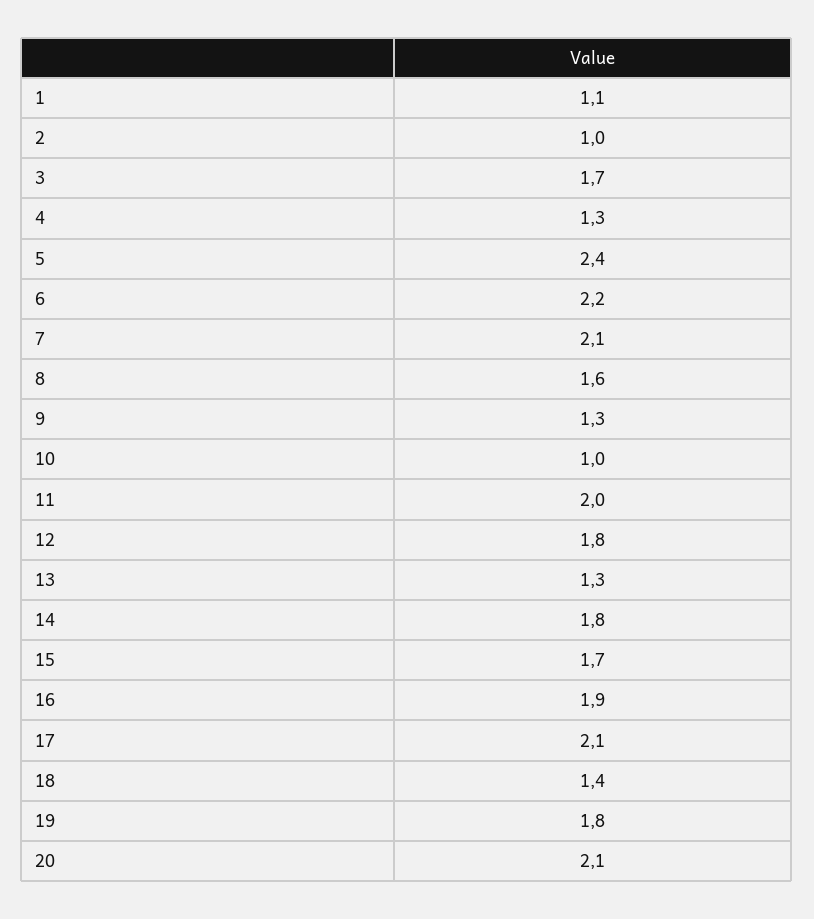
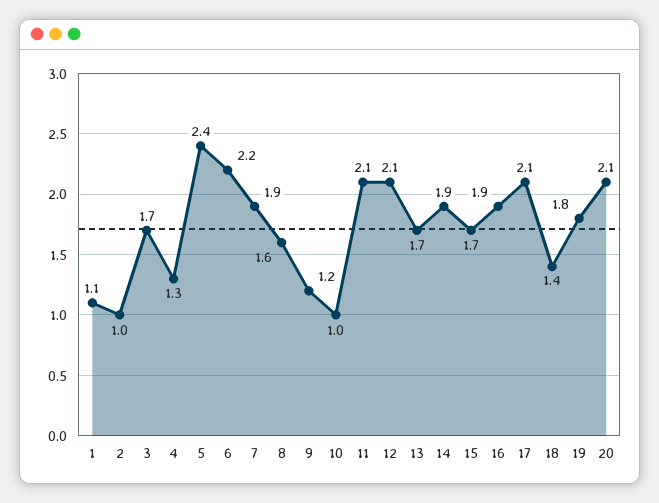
  {
    "1": 1.1,
    "2": 1,
    "3": 1.7,
    "4": 1.3,
    "5": 2.4,
    "6": 2.2,
-   "7": 2.1,
+   "7": 1.9,
    "8": 1.6,
-   "9": 1.3,
+   "9": 1.2,
    "10": 1,
-   "11": 2,
+   "11": 2.1,
-   "12": 1.8,
+   "12": 2.1,
-   "13": 1.3,
+   "13": 1.7,
-   "14": 1.8,
+   "14": 1.9,
    "15": 1.7,
    "16": 1.9,
    "17": 2.1,
    "18": 1.4,
    "19": 1.8,
    "20": 2.1
  }

